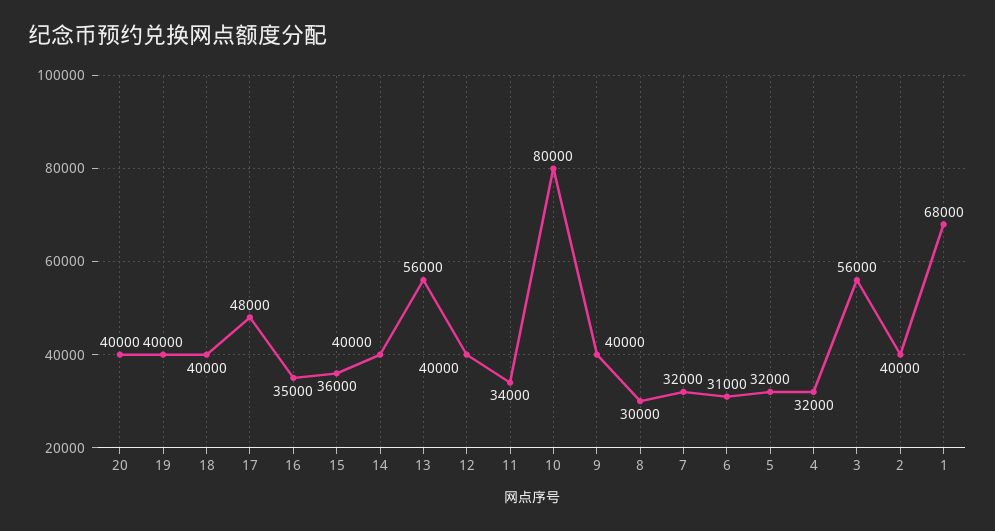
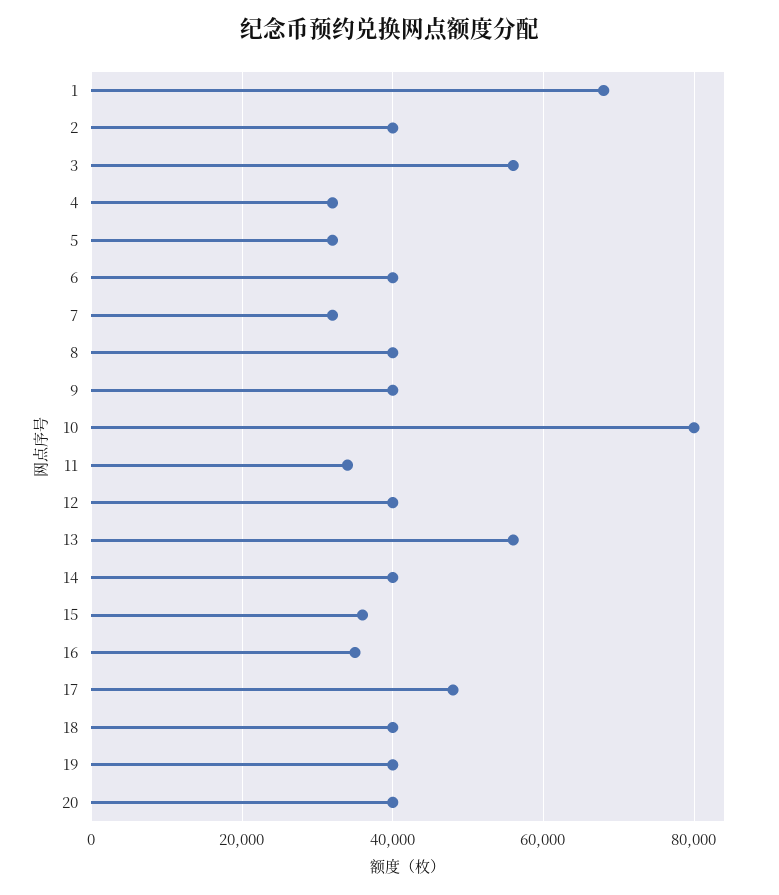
  {
    "20": 40000,
    "19": 40000,
    "18": 40000,
    "17": 48000,
    "16": 35000,
    "15": 36000,
    "14": 40000,
    "13": 56000,
    "12": 40000,
    "11": 34000,
    "10": 80000,
    "9": 40000,
-   "8": 30000,
+   "8": 40000,
    "7": 32000,
-   "6": 31000,
+   "6": 40000,
    "5": 32000,
    "4": 32000,
    "3": 56000,
    "2": 40000,
    "1": 68000
  }

